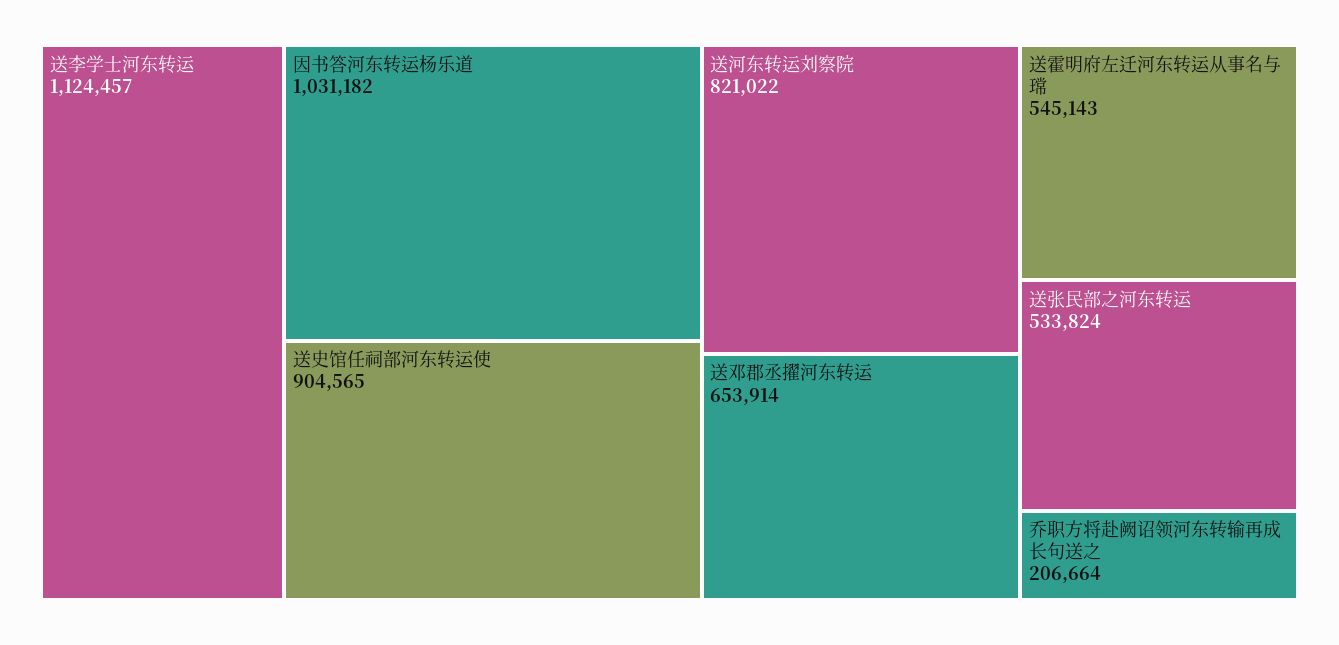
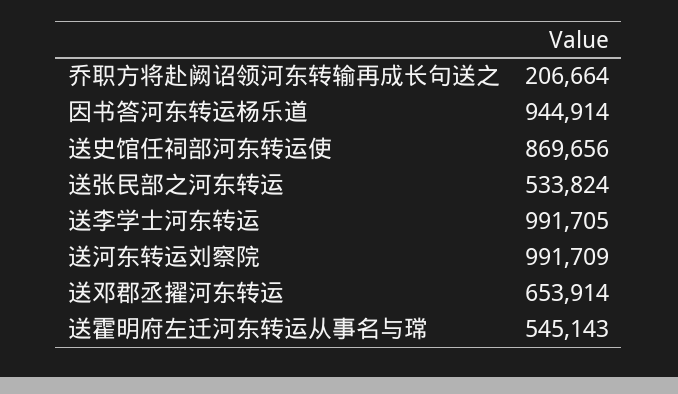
  {
-   "送李学士河东转运": 1124457,
+   "送李学士河东转运": 991705,
-   "因书答河东转运杨乐道": 1031182,
+   "因书答河东转运杨乐道": 944914,
-   "送史馆任祠部河东转运使": 904565,
+   "送史馆任祠部河东转运使": 869656,
-   "送河东转运刘察院": 821022,
+   "送河东转运刘察院": 991709,
    "送邓郡丞擢河东转运": 653914,
    "送霍明府左迁河东转运从事名与瑺": 545143,
    "送张民部之河东转运": 533824,
    "乔职方将赴阙诏领河东转输再成长句送之": 206664
  }

